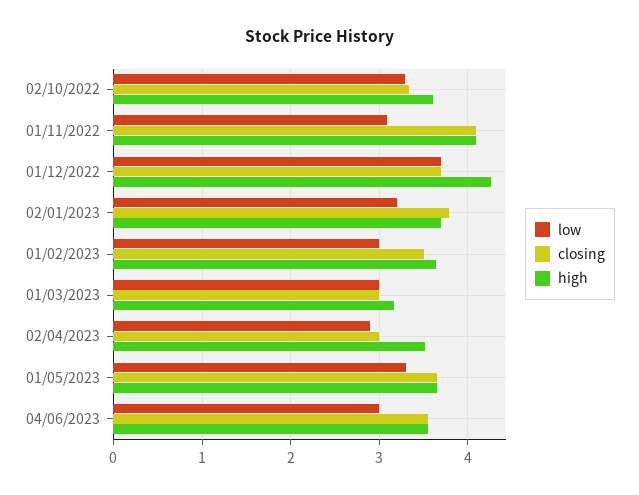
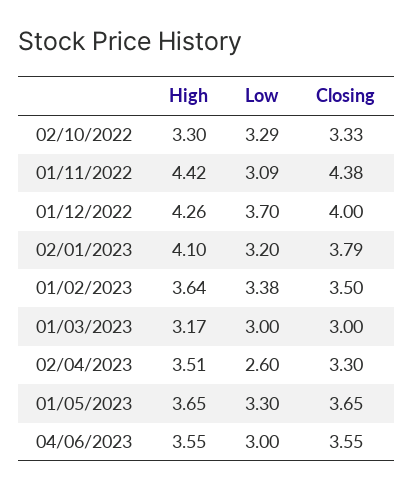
  {
    "low": {
      "02/10/2022": 3.29,
      "01/11/2022": 3.09,
      "01/12/2022": 3.7,
      "02/01/2023": 3.2,
-     "01/02/2023": 3,
+     "01/02/2023": 3.38,
      "01/03/2023": 3,
-     "02/04/2023": 2.9,
+     "02/04/2023": 2.6,
      "01/05/2023": 3.3,
      "04/06/2023": 3
    },
    "closing": {
      "02/10/2022": 3.33,
-     "01/11/2022": 4.1,
+     "01/11/2022": 4.38,
-     "01/12/2022": 3.7,
+     "01/12/2022": 4,
      "02/01/2023": 3.79,
      "01/02/2023": 3.5,
      "01/03/2023": 3,
-     "02/04/2023": 3,
+     "02/04/2023": 3.3,
      "01/05/2023": 3.65,
      "04/06/2023": 3.55
    },
    "high": {
-     "02/10/2022": 3.6,
+     "02/10/2022": 3.3,
-     "01/11/2022": 4.1,
+     "01/11/2022": 4.42,
      "01/12/2022": 4.26,
-     "02/01/2023": 3.7,
+     "02/01/2023": 4.1,
      "01/02/2023": 3.64,
      "01/03/2023": 3.17,
      "02/04/2023": 3.51,
      "01/05/2023": 3.65,
      "04/06/2023": 3.55
    }
  }

